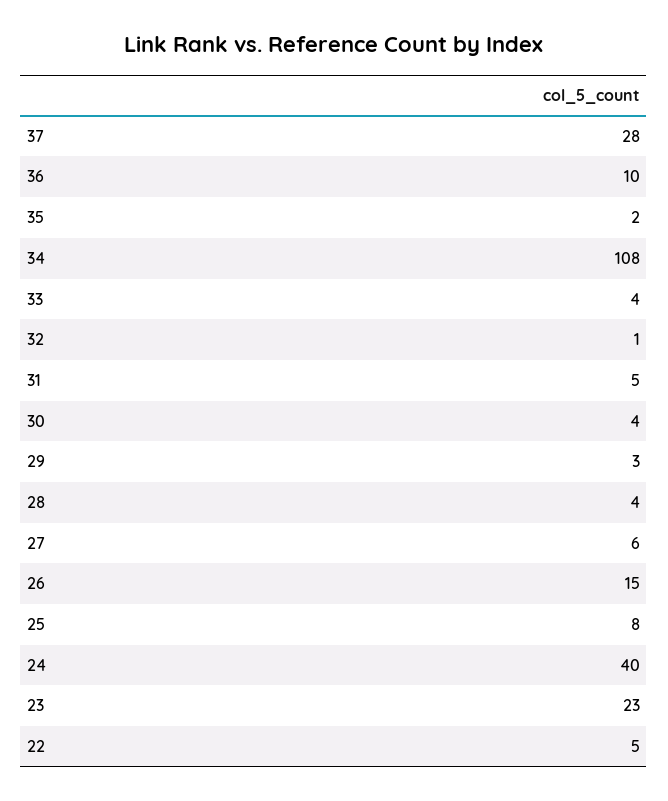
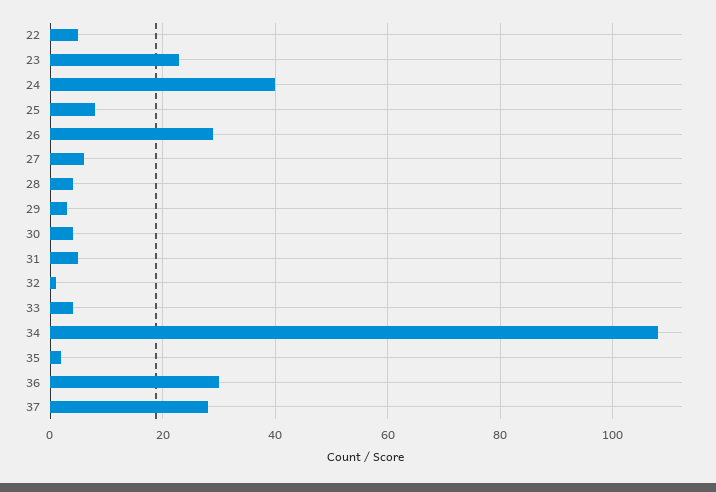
  {
    "37": 28,
-   "36": 10,
+   "36": 30,
    "35": 2,
    "34": 108,
    "33": 4,
    "32": 1,
    "31": 5,
    "30": 4,
    "29": 3,
    "28": 4,
    "27": 6,
-   "26": 15,
+   "26": 30,
    "25": 8,
    "24": 40,
    "23": 23,
    "22": 5
  }

